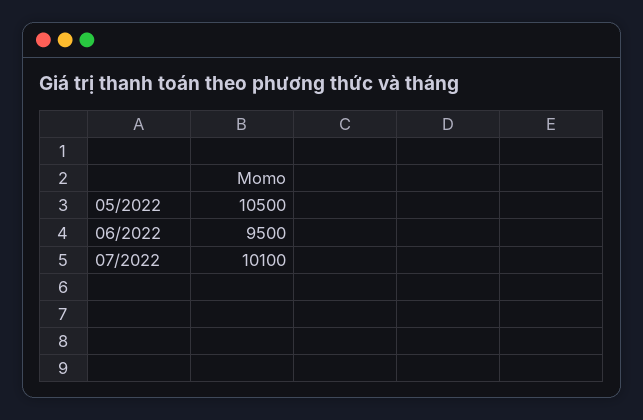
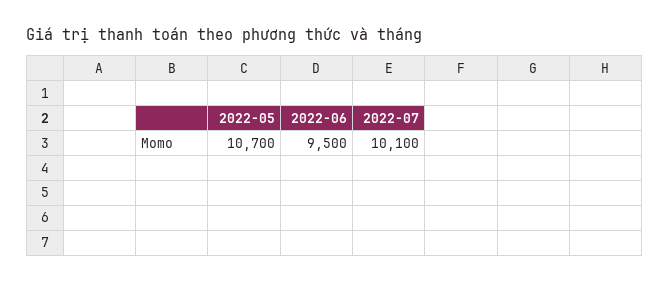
  {
-   "05/2022": 10500,
+   "05/2022": 10700,
    "06/2022": 9500,
    "07/2022": 10100
  }

